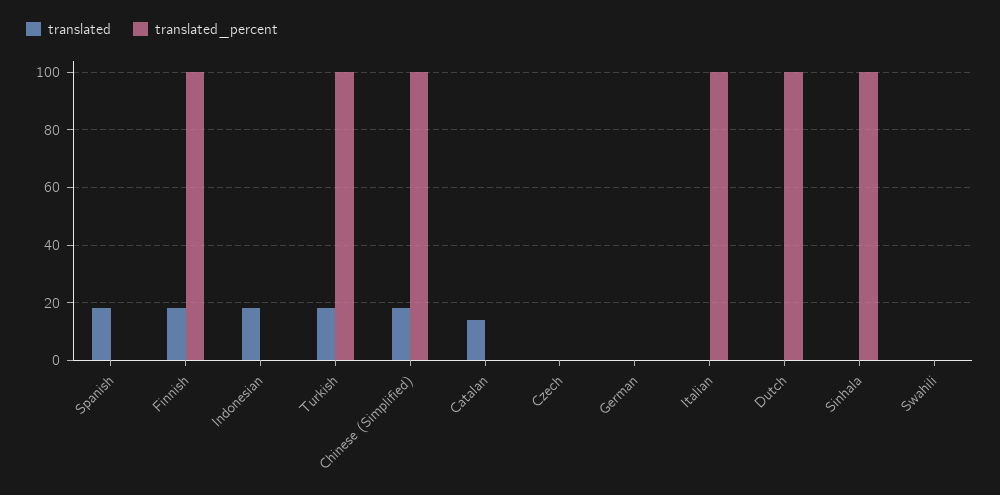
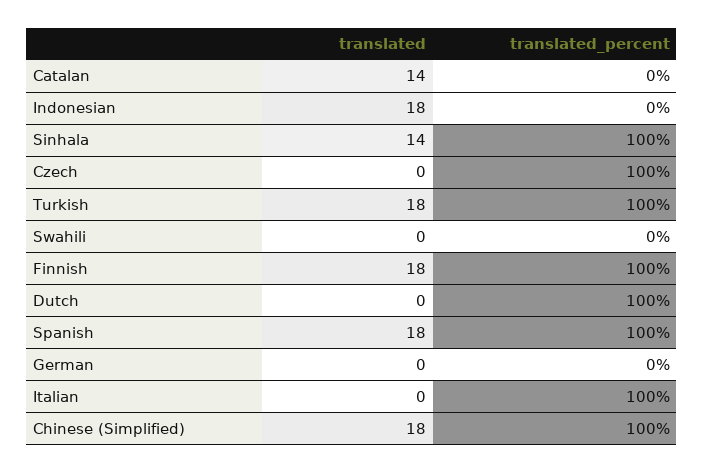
  {
    "translated": {
      "Spanish": 18,
      "Finnish": 18,
      "Indonesian": 18,
      "Turkish": 18,
      "Chinese (Simplified)": 18,
      "Catalan": 14,
      "Czech": 0,
      "German": 0,
      "Italian": 0,
      "Dutch": 0,
-     "Sinhala": 0,
+     "Sinhala": 14,
      "Swahili": 0
    },
    "translated_percent": {
-     "Spanish": 0,
+     "Spanish": 100,
      "Finnish": 100,
      "Indonesian": 0,
      "Turkish": 100,
      "Chinese (Simplified)": 100,
      "Catalan": 0,
-     "Czech": 0,
+     "Czech": 100,
      "German": 0,
      "Italian": 100,
      "Dutch": 100,
      "Sinhala": 100,
      "Swahili": 0
    }
  }

